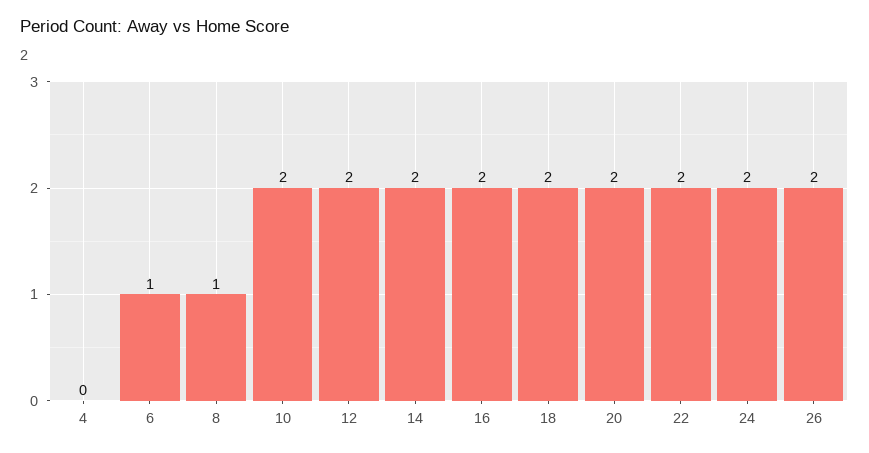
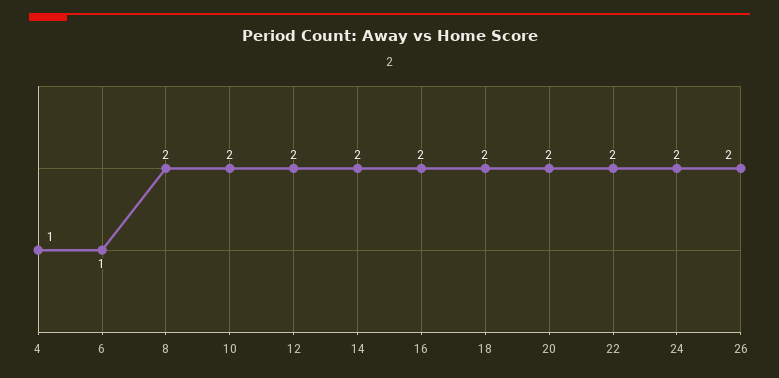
  {
-   "4": 0,
+   "4": 1,
    "6": 1,
-   "8": 1,
+   "8": 2,
    "10": 2,
    "12": 2,
    "14": 2,
    "16": 2,
    "18": 2,
    "20": 2,
    "22": 2,
    "24": 2,
    "26": 2
  }

